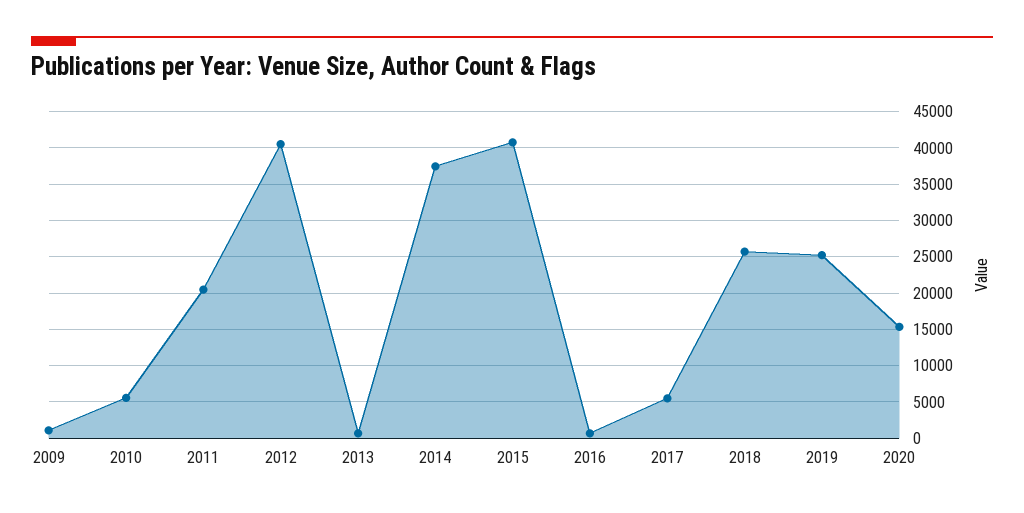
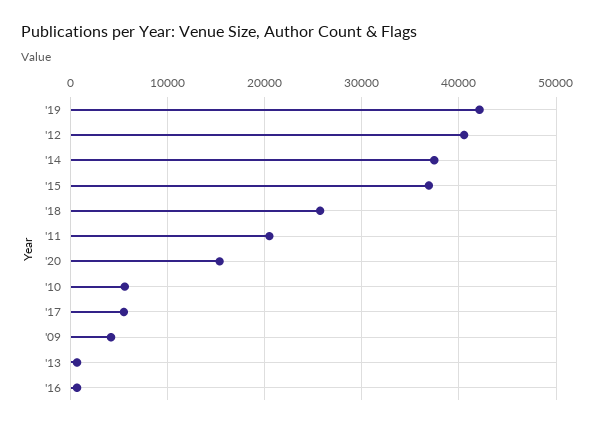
  {
-   "2009": 1000,
+   "2009": 4000,
    "2010": 6000,
    "2011": 20000,
    "2012": 41000,
    "2013": 1000,
    "2014": 37000,
-   "2015": 41000,
+   "2015": 37000,
    "2016": 1000,
    "2017": 5000,
    "2018": 26000,
-   "2019": 25000,
+   "2019": 42000,
    "2020": 15000
  }

